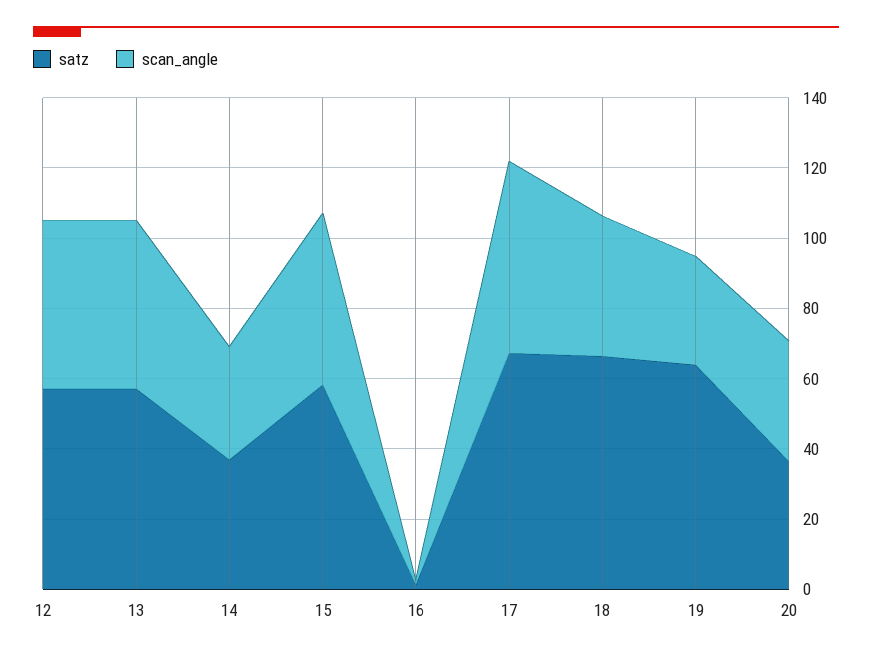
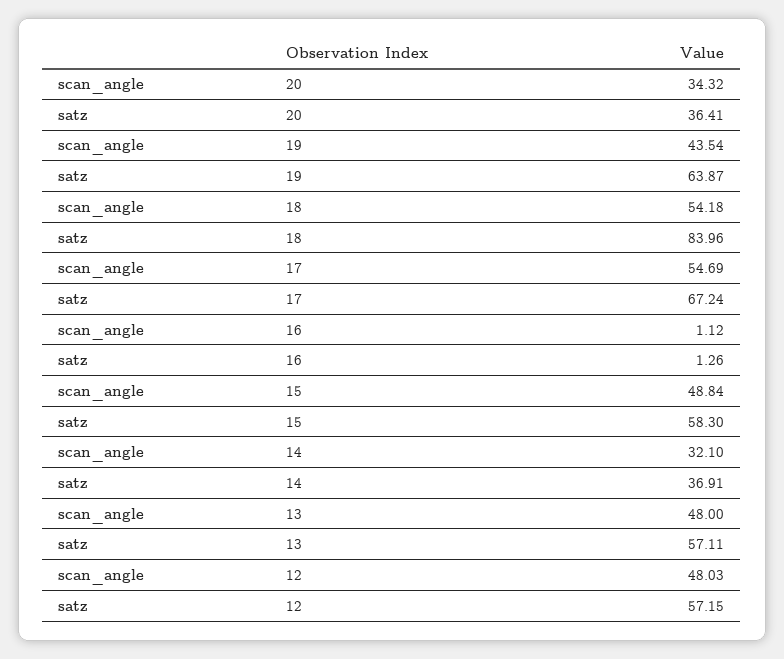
  {
    "satz": {
      "12": 57.15,
      "13": 57.11,
      "14": 36.91,
      "15": 58.3,
      "16": 1.26,
      "17": 67.24,
-     "18": 65,
+     "18": 83.96,
      "19": 63.87,
      "20": 36.41
    },
    "scan_angle": {
      "12": 48.03,
      "13": 48,
      "14": 32.1,
      "15": 48.84,
      "16": 1.12,
      "17": 54.69,
-     "18": 40,
+     "18": 54.18,
-     "19": 30,
+     "19": 43.54,
      "20": 34.32
    }
  }

